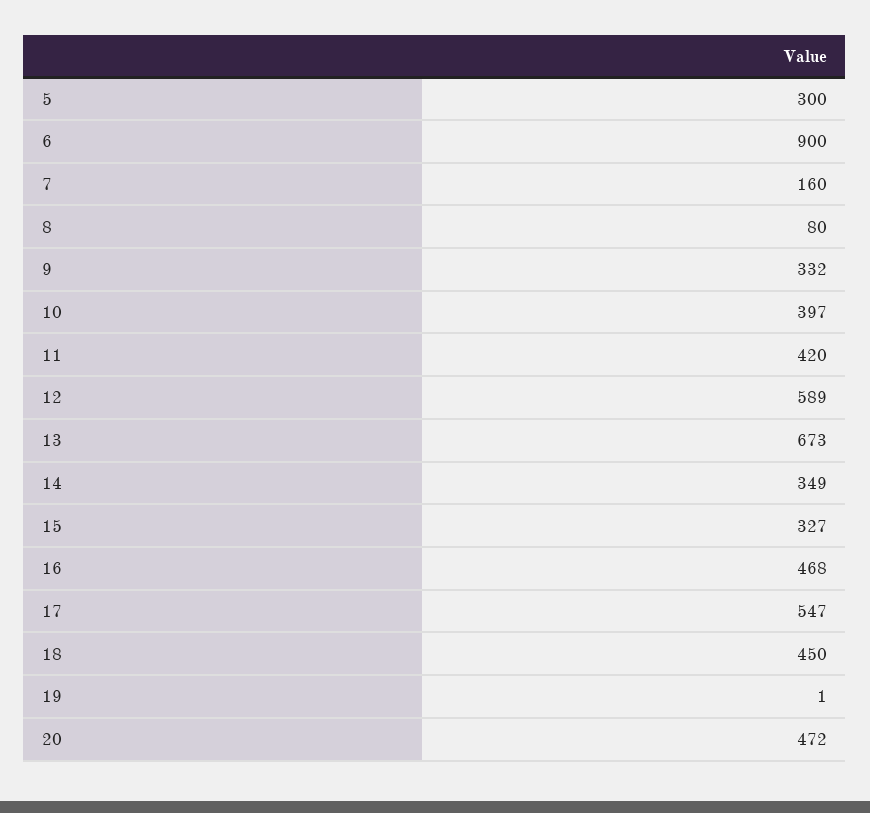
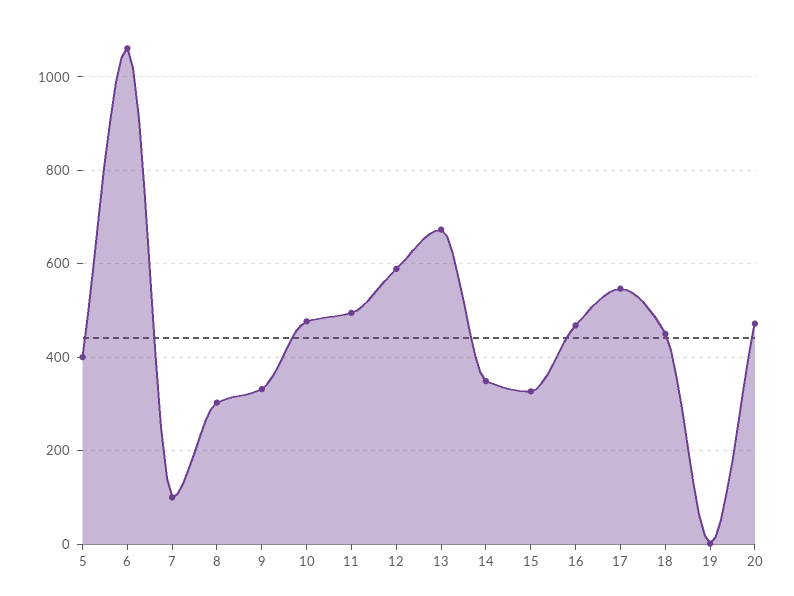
  {
-   "5": 300,
+   "5": 400,
-   "6": 900,
+   "6": 1060,
-   "7": 160,
+   "7": 100,
-   "8": 80,
+   "8": 300,
    "9": 332,
-   "10": 397,
+   "10": 480,
-   "11": 420,
+   "11": 500,
    "12": 589,
    "13": 673,
    "14": 349,
    "15": 327,
    "16": 468,
    "17": 547,
    "18": 450,
    "19": 1,
    "20": 472
  }

